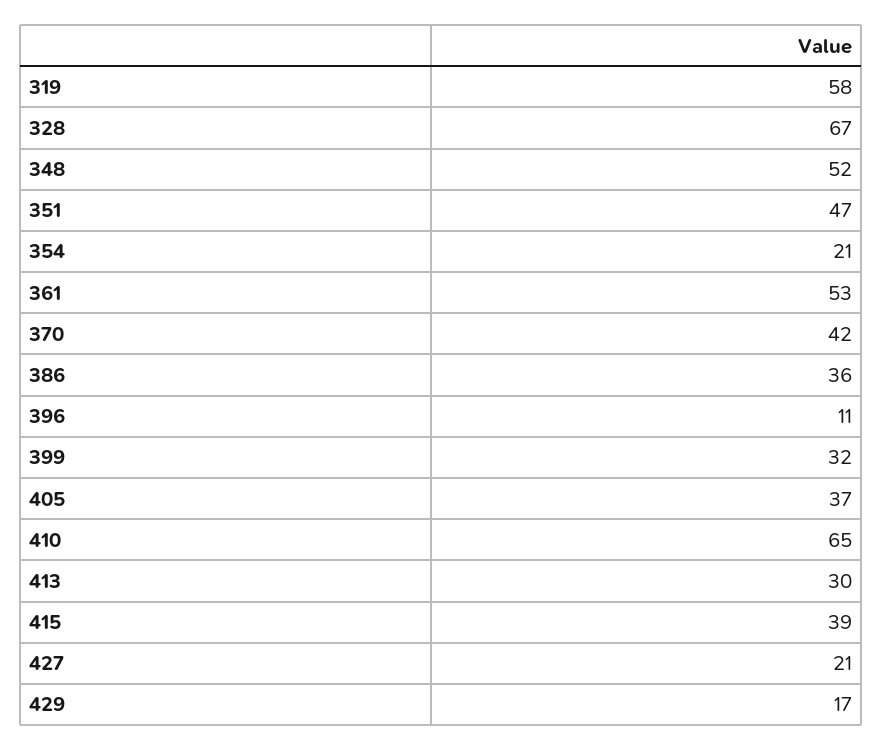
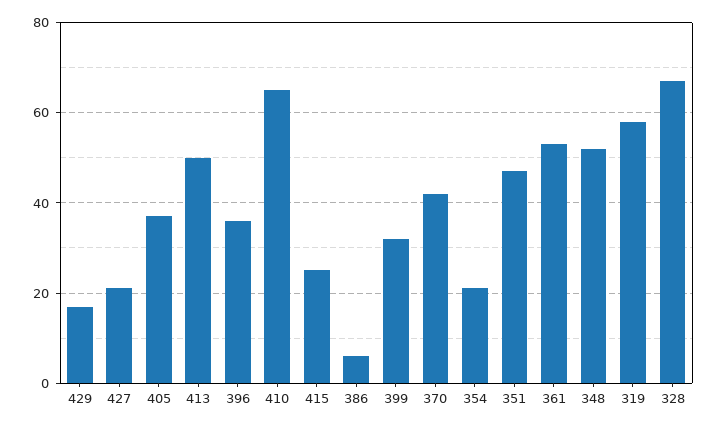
  {
    "319": 58,
    "328": 67,
    "348": 52,
    "351": 47,
    "354": 21,
    "361": 53,
    "370": 42,
-   "386": 36,
+   "386": 5,
-   "396": 11,
+   "396": 35,
    "399": 32,
    "405": 37,
    "410": 65,
-   "413": 30,
+   "413": 50,
-   "415": 39,
+   "415": 25,
    "427": 21,
    "429": 17
  }

